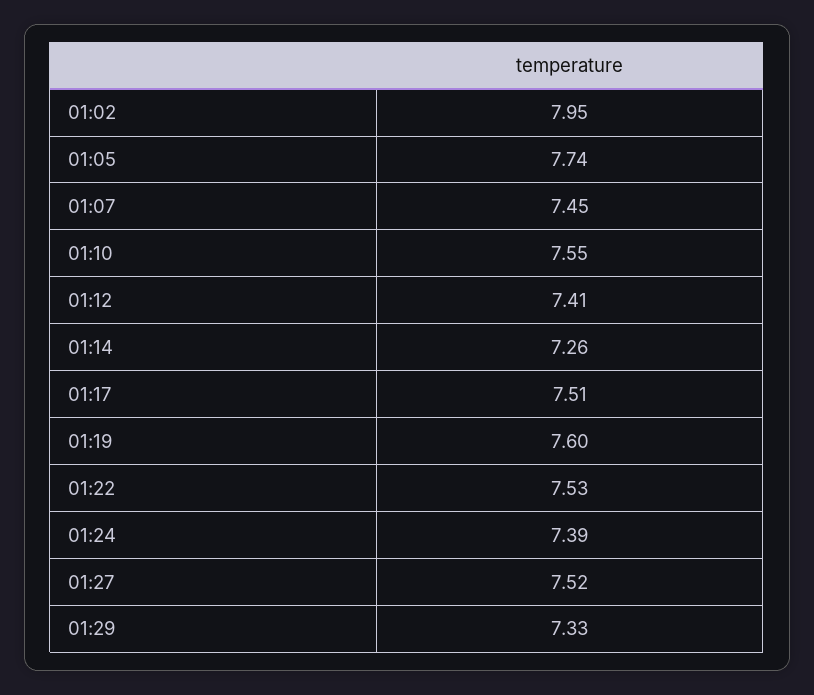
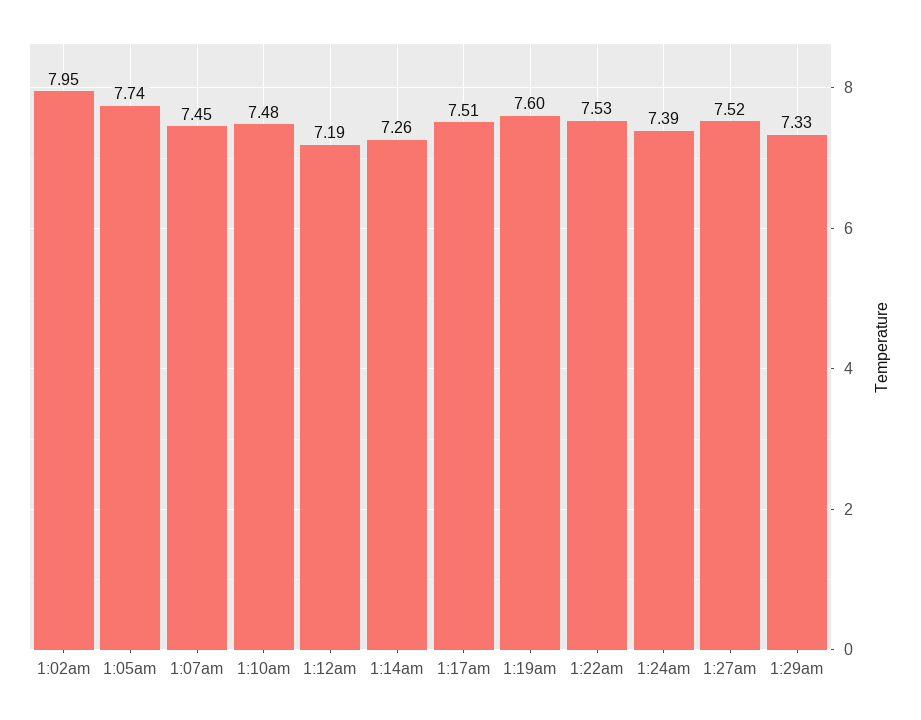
  {
    "01:02": 7.95,
    "01:05": 7.74,
    "01:07": 7.45,
-   "01:10": 7.55,
+   "01:10": 7.48,
-   "01:12": 7.41,
+   "01:12": 7.19,
    "01:14": 7.26,
    "01:17": 7.51,
    "01:19": 7.6,
    "01:22": 7.53,
    "01:24": 7.39,
    "01:27": 7.52,
    "01:29": 7.33
  }

